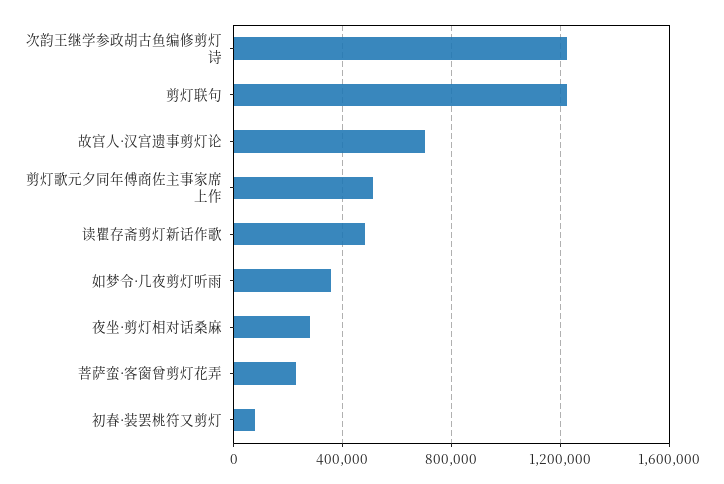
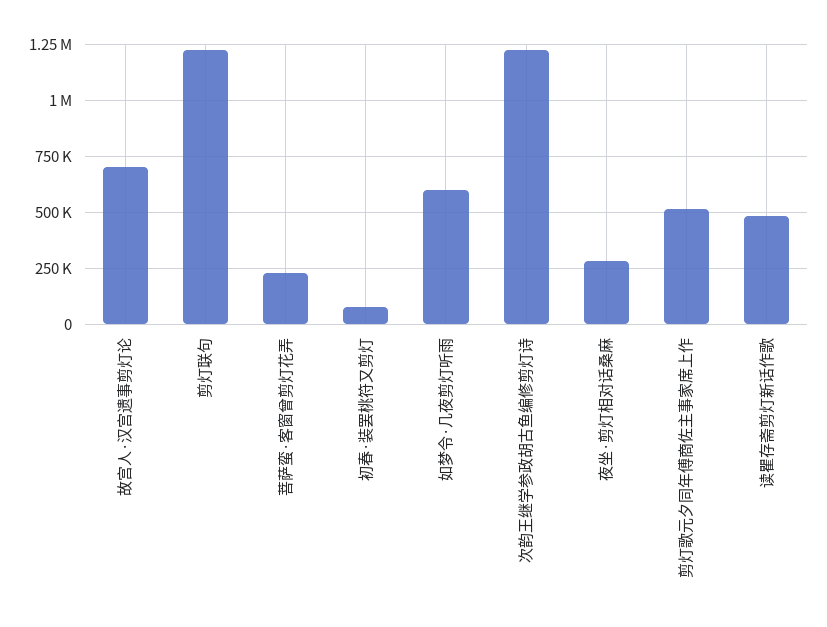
  {
    "次韵王继学参政胡古鱼编修剪灯诗": 1250000,
    "剪灯联句": 1250000,
    "故宫人·汉宫遗事剪灯论": 700000,
    "剪灯歌元夕同年傅商佐主事家席上作": 500000,
    "读瞿存斋剪灯新话作歌": 500000,
-   "如梦令·几夜剪灯听雨": 350000,
+   "如梦令·几夜剪灯听雨": 600000,
    "夜坐·剪灯相对话桑麻": 300000,
    "菩萨蛮·客窗曾剪灯花弄": 250000,
    "初春·装罢桃符又剪灯": 100000
  }

